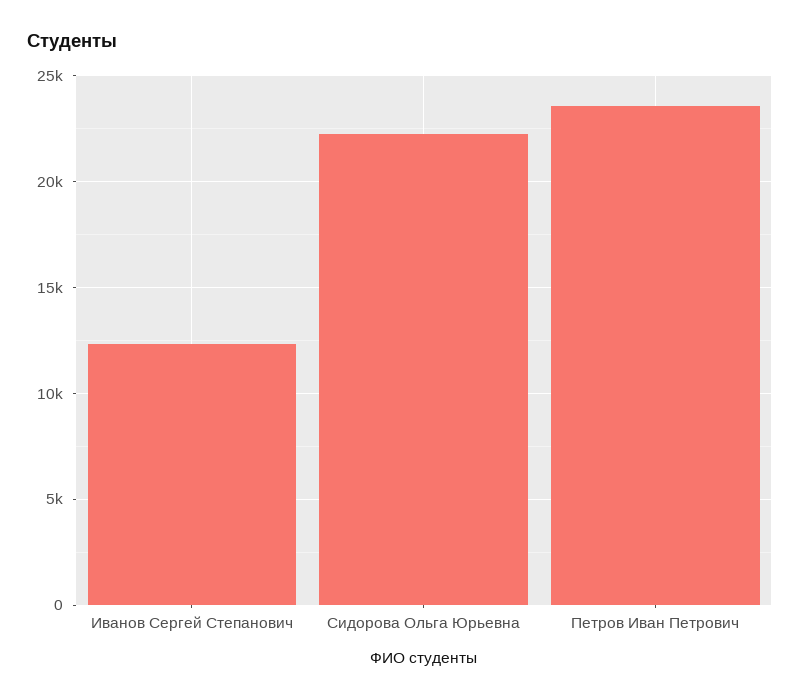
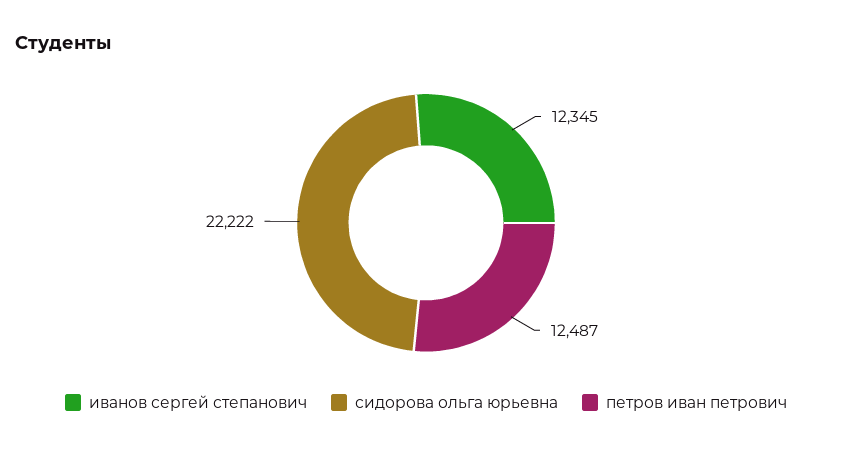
  {
    "Иванов Сергей Степанович": 12345,
    "Сидорова Ольга Юрьевна": 22222,
-   "Петров Иван Петрович": 23500
+   "Петров Иван Петрович": 12487
  }

